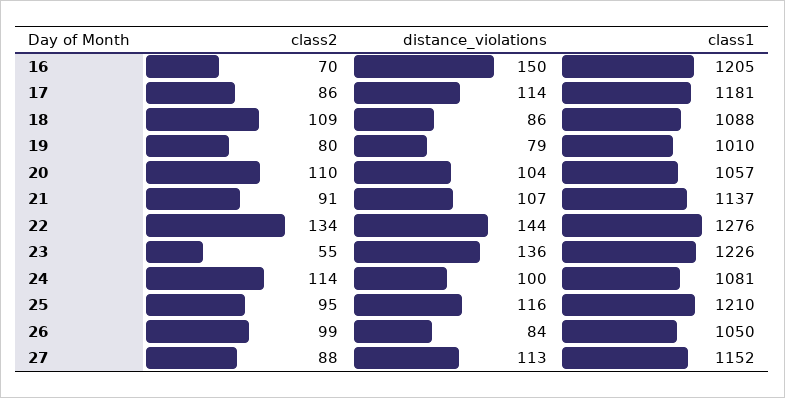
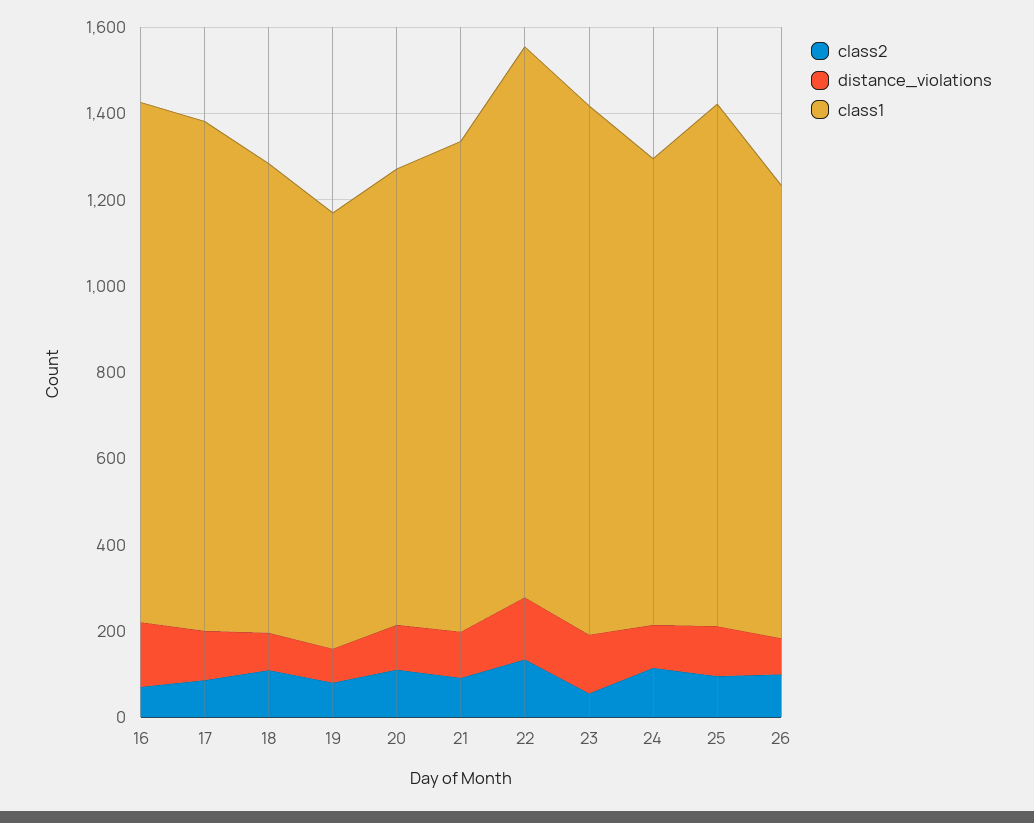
  {
    "class2": {
      "16": 70,
      "17": 86,
      "18": 109,
      "19": 80,
      "20": 110,
      "21": 91,
      "22": 134,
      "23": 55,
      "24": 114,
      "25": 95,
-     "26": 99,
+     "26": 99
-     "27": 88
    },
    "distance_violations": {
      "16": 150,
      "17": 114,
      "18": 86,
      "19": 79,
      "20": 104,
      "21": 107,
      "22": 144,
      "23": 136,
      "24": 100,
      "25": 116,
-     "26": 84,
+     "26": 84
-     "27": 113
    },
    "class1": {
      "16": 1205,
      "17": 1181,
      "18": 1088,
      "19": 1010,
      "20": 1057,
      "21": 1137,
      "22": 1276,
      "23": 1226,
      "24": 1081,
      "25": 1210,
-     "26": 1050,
+     "26": 1050
-     "27": 1152
    }
  }

